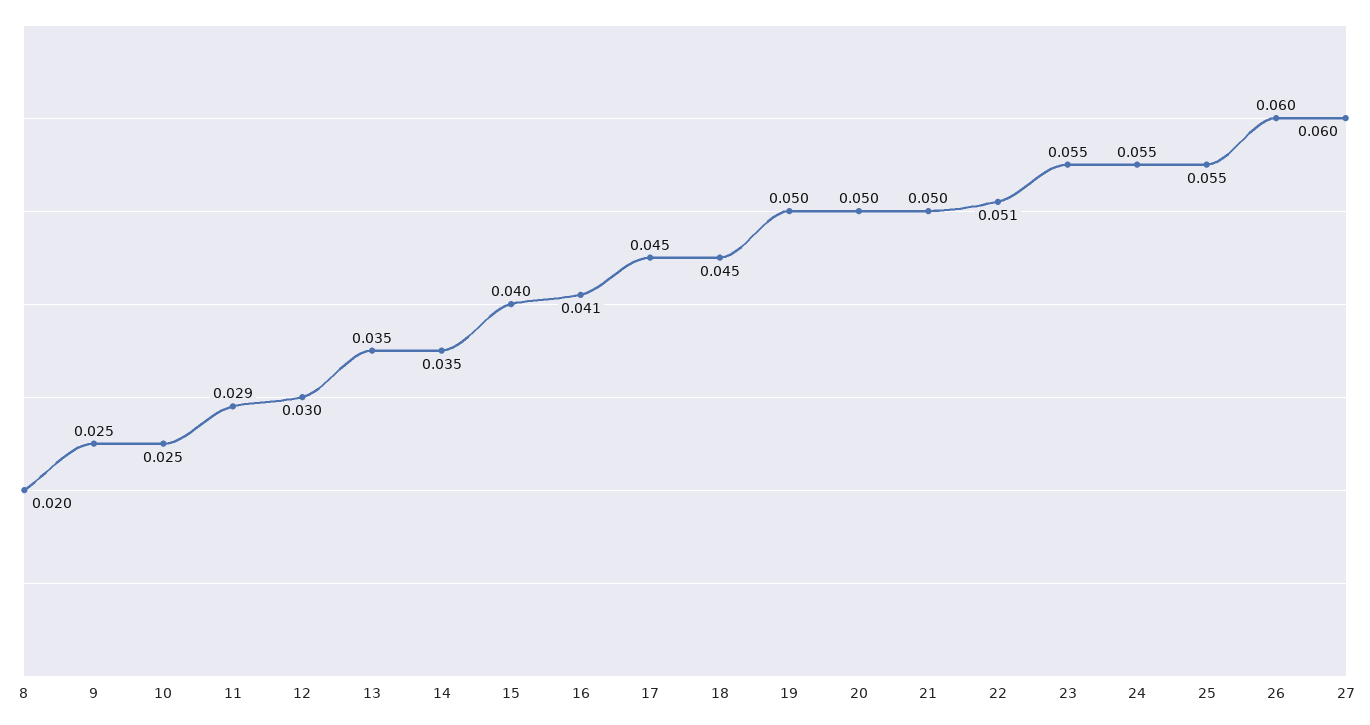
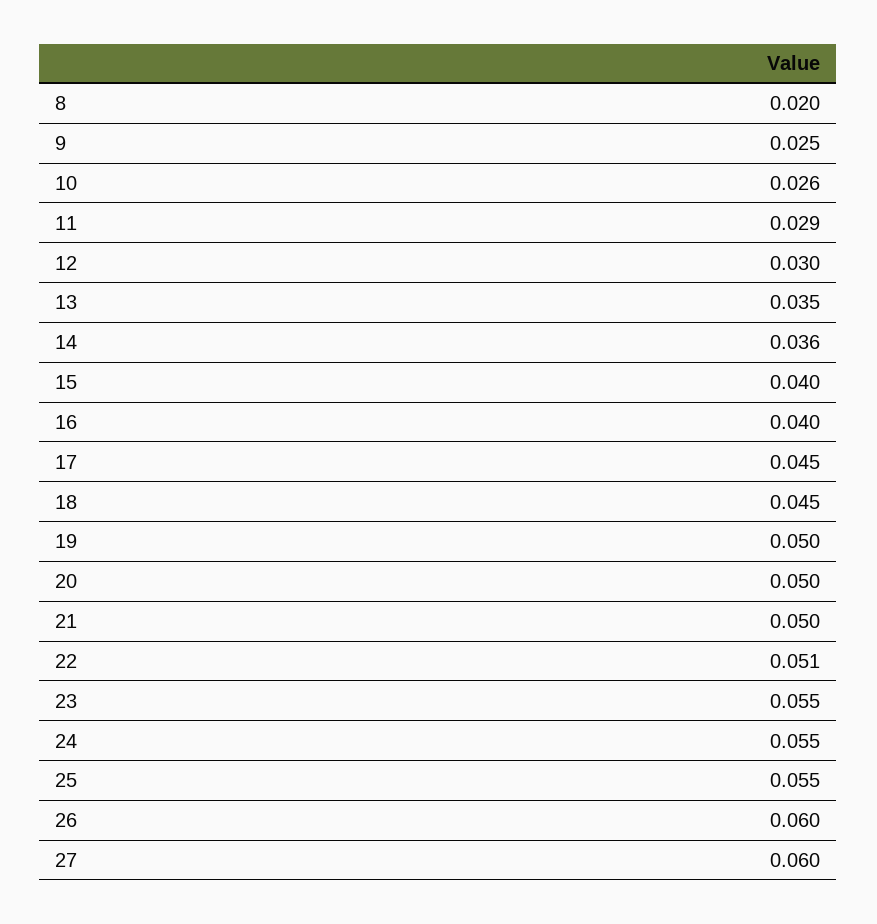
  {
    "8": 0.02,
    "9": 0.025,
-   "10": 0.025,
+   "10": 0.026,
    "11": 0.029,
    "12": 0.03,
    "13": 0.035,
-   "14": 0.035,
+   "14": 0.036,
    "15": 0.04,
-   "16": 0.041,
+   "16": 0.04,
    "17": 0.045,
    "18": 0.045,
    "19": 0.05,
    "20": 0.05,
    "21": 0.05,
    "22": 0.051,
    "23": 0.055,
    "24": 0.055,
    "25": 0.055,
    "26": 0.06,
    "27": 0.06
  }

